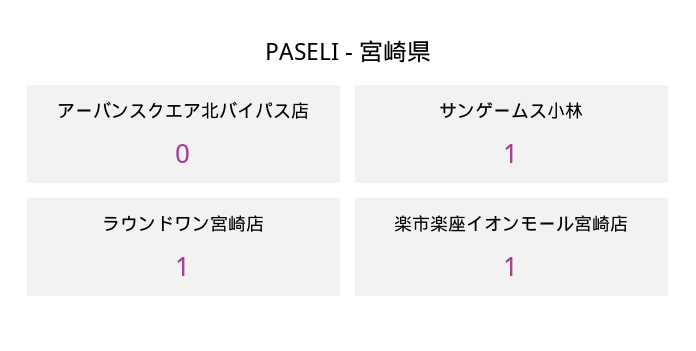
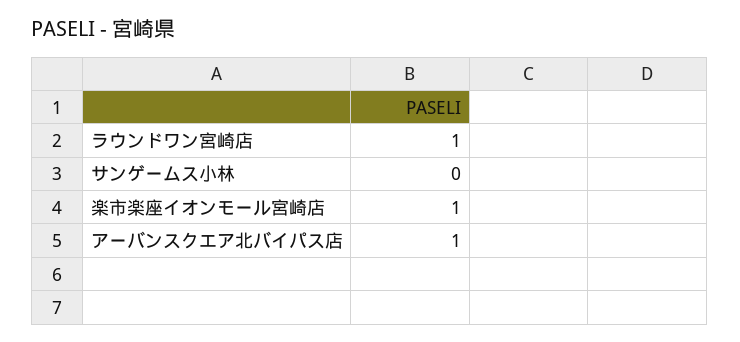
  {
-   "アーバンスクエア北バイパス店": 0,
+   "アーバンスクエア北バイパス店": 1,
-   "サンゲームス小林": 1,
+   "サンゲームス小林": 0,
    "ラウンドワン宮崎店": 1,
    "楽市楽座イオンモール宮崎店": 1
  }

